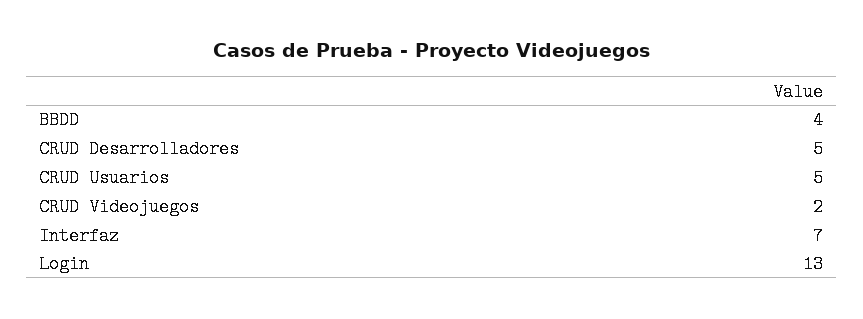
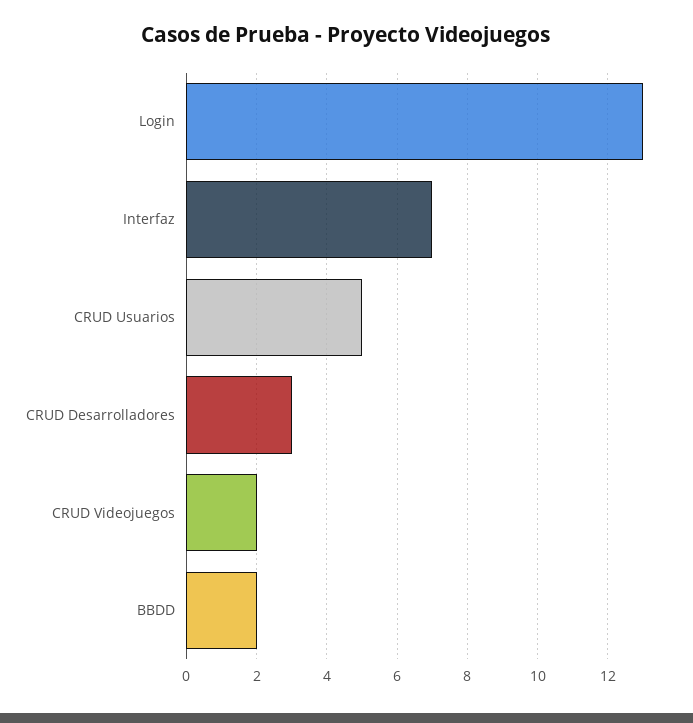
  {
-   "BBDD": 4,
+   "BBDD": 2,
-   "CRUD Desarrolladores": 5,
+   "CRUD Desarrolladores": 3,
    "CRUD Usuarios": 5,
    "CRUD Videojuegos": 2,
    "Interfaz": 7,
    "Login": 13
  }

